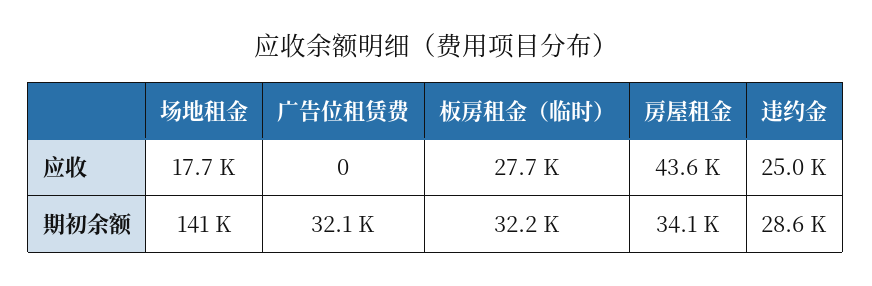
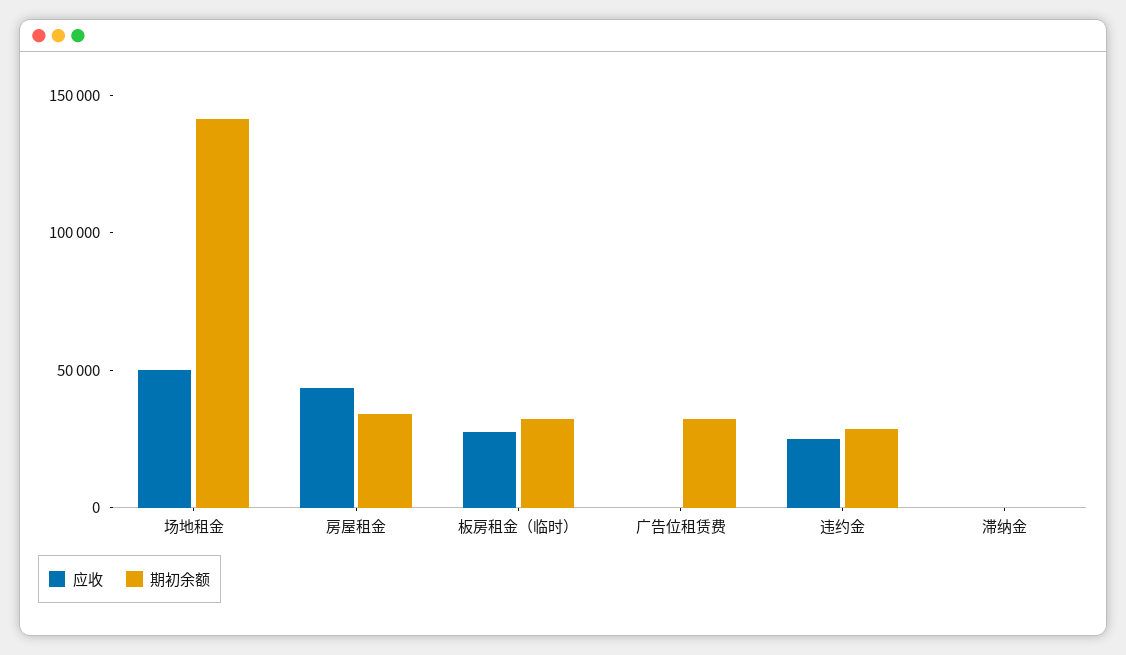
  {
    "应收": {
-     "场地租金": 17700,
+     "场地租金": 50000,
      "广告位租赁费": 0,
      "板房租金（临时）": 27700,
      "房屋租金": 43600,
-     "违约金": 25000
+     "违约金": 25000,
+     "滞纳金": 0
    },
    "期初余额": {
      "场地租金": 141000,
      "广告位租赁费": 32100,
      "板房租金（临时）": 32200,
      "房屋租金": 34100,
-     "违约金": 28600
+     "违约金": 28600,
+     "滞纳金": 0
    }
  }

